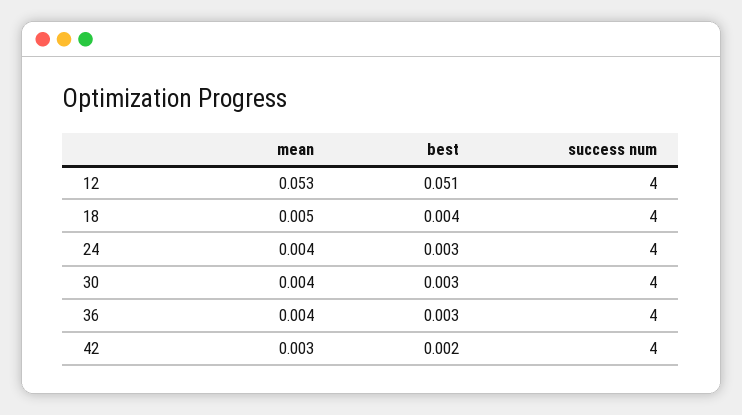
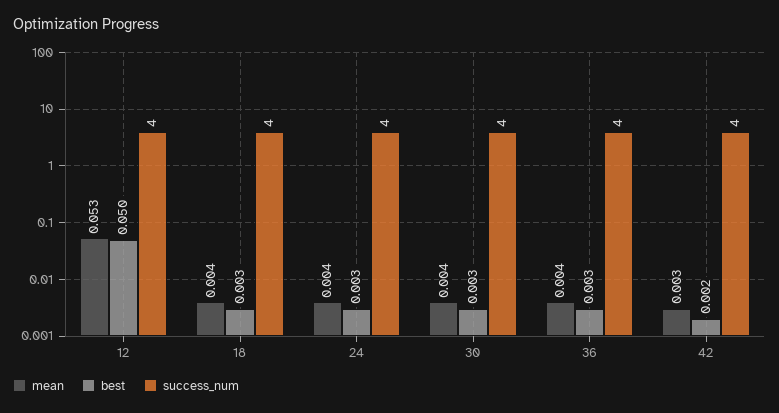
  {
    "mean": {
      "12": 0.053,
-     "18": 0.005,
+     "18": 0.004,
      "24": 0.004,
      "30": 0.004,
      "36": 0.004,
      "42": 0.003
    },
    "best": {
-     "12": 0.051,
+     "12": 0.05,
-     "18": 0.004,
+     "18": 0.003,
      "24": 0.003,
      "30": 0.003,
      "36": 0.003,
      "42": 0.002
    },
    "success num": {
      "12": 4,
      "18": 4,
      "24": 4,
      "30": 4,
      "36": 4,
      "42": 4
    }
  }

